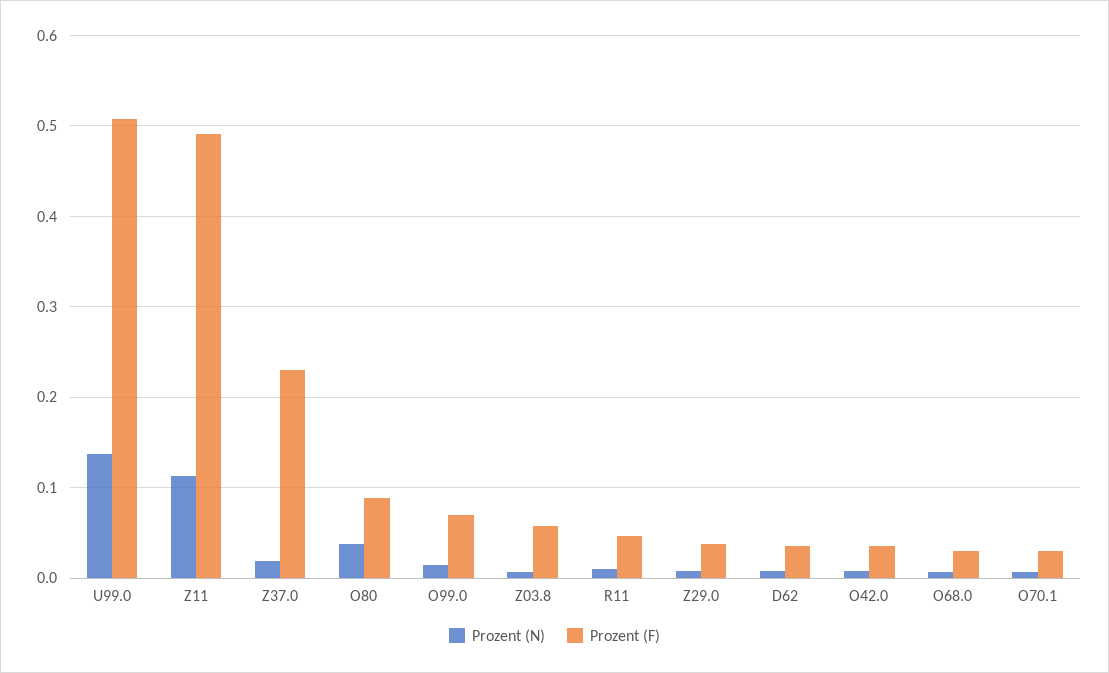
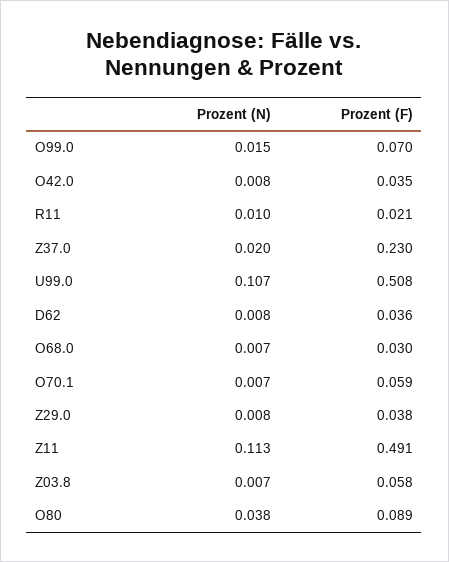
  {
    "Prozent (N)": {
-     "U99.0": 0.14,
+     "U99.0": 0.107,
      "Z11": 0.113,
      "Z37.0": 0.02,
      "O80": 0.038,
      "O99.0": 0.015,
      "Z03.8": 0.007,
      "R11": 0.01,
      "Z29.0": 0.008,
      "D62": 0.008,
      "O42.0": 0.008,
      "O68.0": 0.007,
      "O70.1": 0.007
    },
    "Prozent (F)": {
      "U99.0": 0.508,
      "Z11": 0.491,
      "Z37.0": 0.23,
      "O80": 0.089,
      "O99.0": 0.07,
      "Z03.8": 0.058,
-     "R11": 0.05,
+     "R11": 0.021,
      "Z29.0": 0.038,
      "D62": 0.036,
      "O42.0": 0.035,
      "O68.0": 0.03,
-     "O70.1": 0.03
+     "O70.1": 0.059
    }
  }

